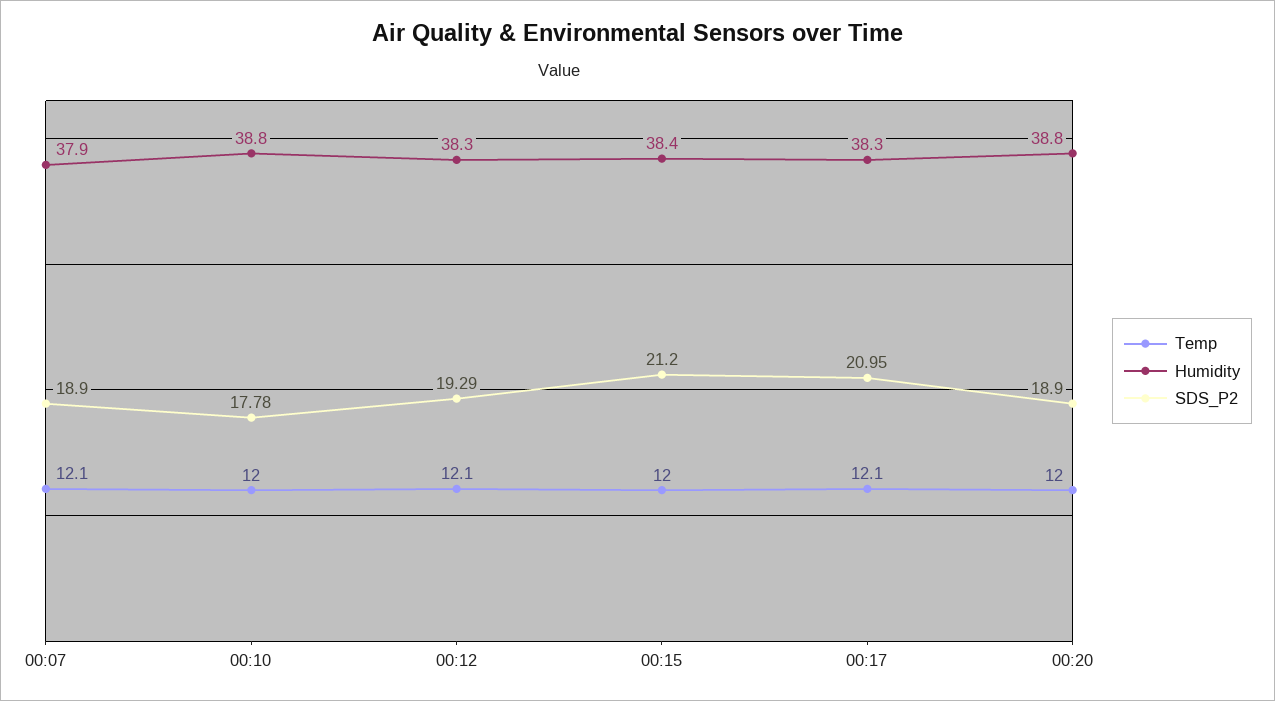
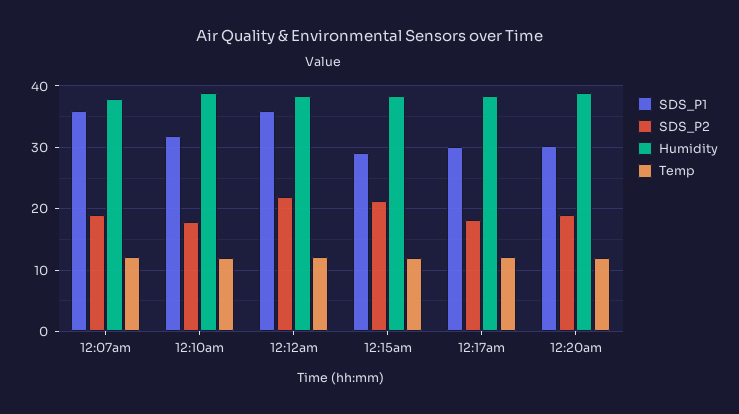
  {
    "Temp": {
      "00:07": 12.1,
      "00:10": 12,
      "00:12": 12.1,
      "00:15": 12,
      "00:17": 12.1,
      "00:20": 12
    },
    "Humidity": {
      "00:07": 37.9,
      "00:10": 38.8,
      "00:12": 38.3,
      "00:15": 38.4,
      "00:17": 38.3,
      "00:20": 38.8
    },
    "SDS_P2": {
      "00:07": 18.9,
      "00:10": 17.78,
-     "00:12": 19.29,
+     "00:12": 22,
      "00:15": 21.2,
-     "00:17": 20.95,
+     "00:17": 18,
      "00:20": 18.9
-   }
+   },
+   "SDS_P1": {
+     "00:07": 36,
+     "00:10": 32,
+     "00:12": 36,
+     "00:15": 29,
+     "00:17": 30,
+     "00:20": 30
+   }
  }

